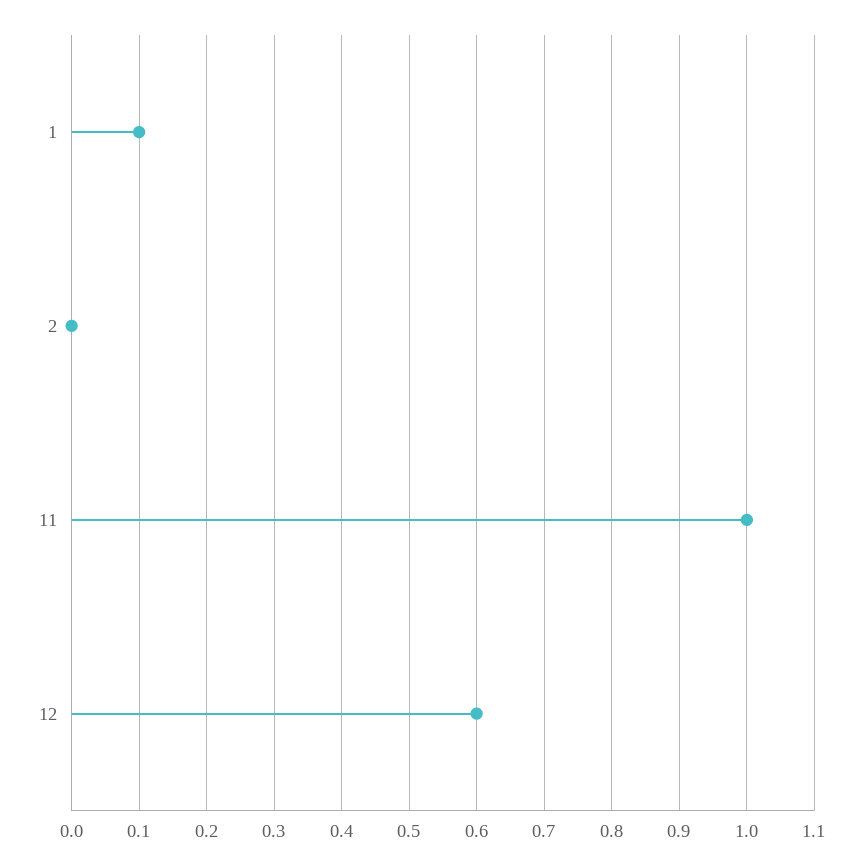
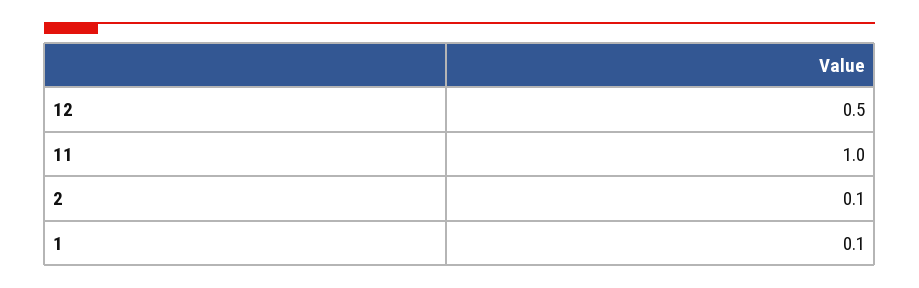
  {
    "1": 0.1,
-   "2": 0,
+   "2": 0.1,
    "11": 1,
-   "12": 0.6
+   "12": 0.5
  }

